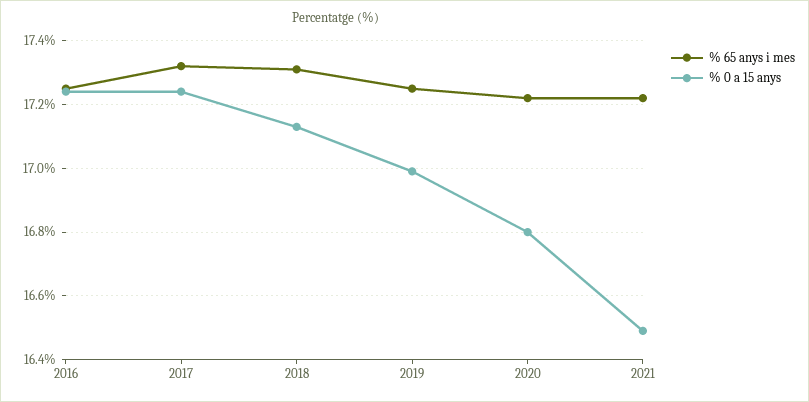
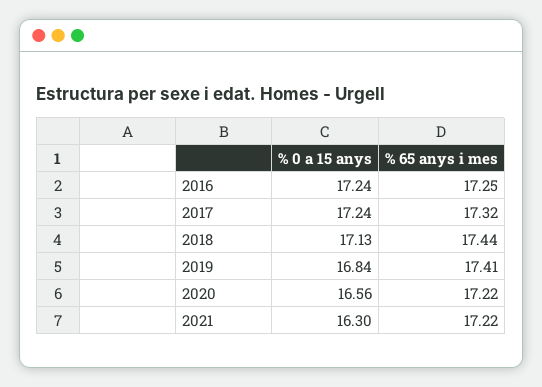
  {
    "% 65 anys i mes": {
      "2016": 17.25,
      "2017": 17.32,
-     "2018": 17.3,
+     "2018": 17.44,
-     "2019": 17.25,
+     "2019": 17.41,
      "2020": 17.22,
      "2021": 17.22
    },
    "% 0 a 15 anys": {
      "2016": 17.24,
      "2017": 17.24,
      "2018": 17.13,
-     "2019": 17,
+     "2019": 16.84,
-     "2020": 16.8,
+     "2020": 16.56,
-     "2021": 16.5
+     "2021": 16.3
    }
  }

